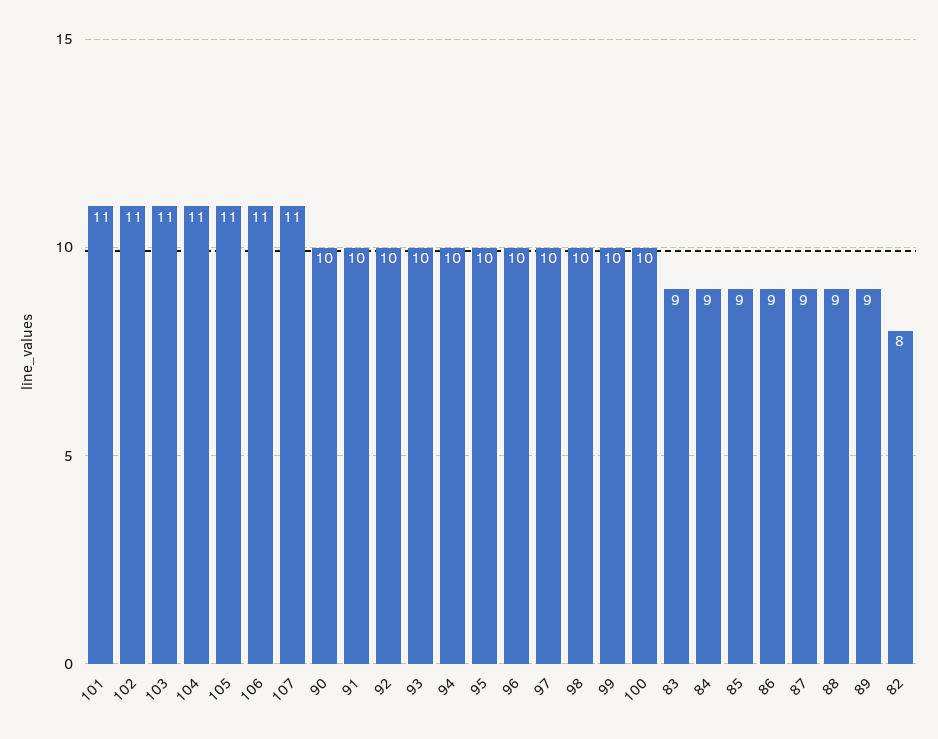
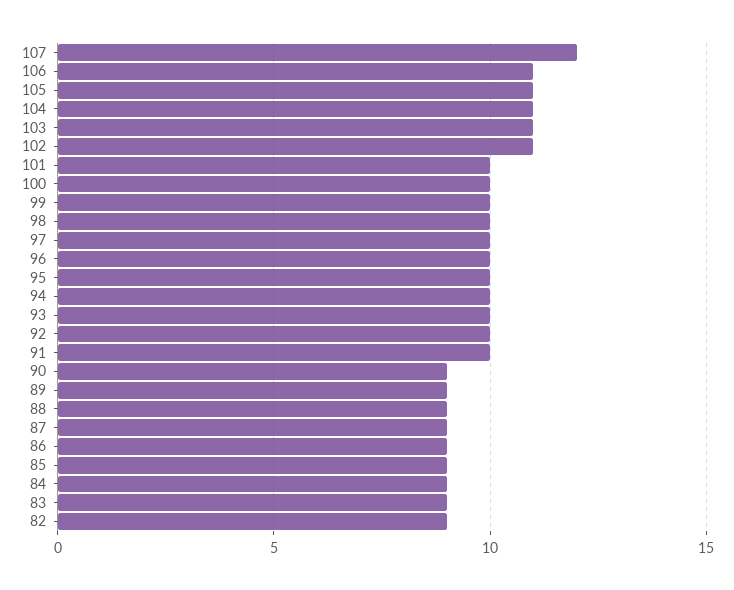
  {
-   "101": 11,
+   "101": 10,
    "102": 11,
    "103": 11,
    "104": 11,
    "105": 11,
    "106": 11,
-   "107": 11,
+   "107": 12,
-   "90": 10,
+   "90": 9,
    "91": 10,
    "92": 10,
    "93": 10,
    "94": 10,
    "95": 10,
    "96": 10,
    "97": 10,
    "98": 10,
    "99": 10,
    "100": 10,
    "83": 9,
    "84": 9,
    "85": 9,
    "86": 9,
    "87": 9,
    "88": 9,
    "89": 9,
-   "82": 8
+   "82": 9
  }

